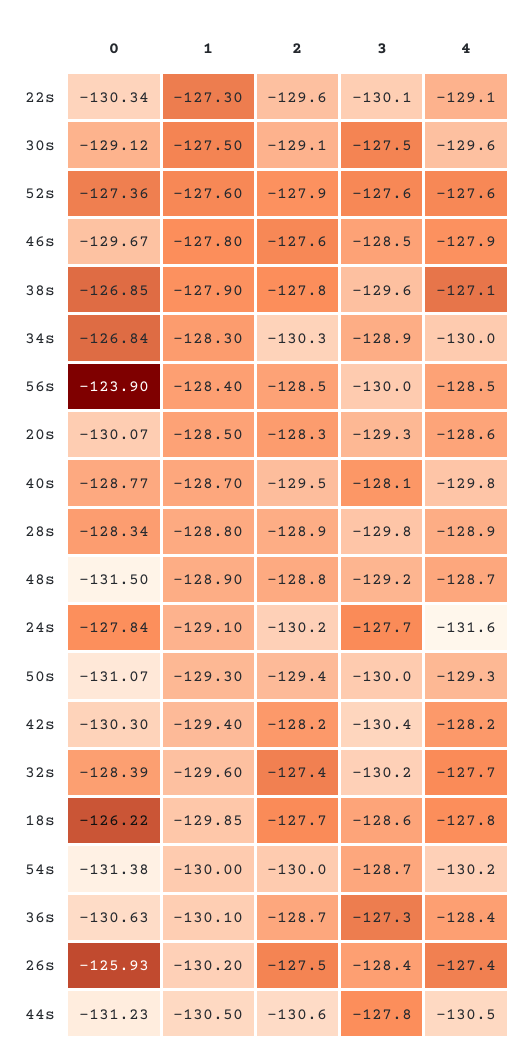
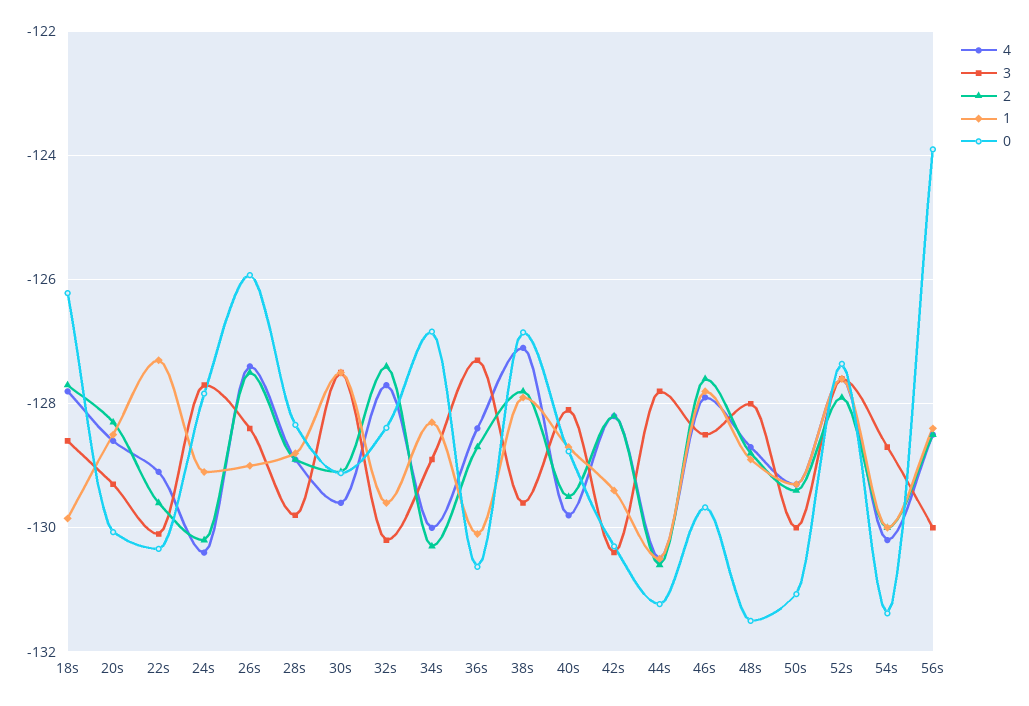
  {
    "0": {
      "22s": -130.34,
      "30s": -129.12,
      "52s": -127.36,
      "46s": -129.67,
      "38s": -126.85,
      "34s": -126.84,
      "56s": -123.9,
      "20s": -130.07,
      "40s": -128.77,
      "28s": -128.34,
      "48s": -131.5,
      "24s": -127.84,
      "50s": -131.07,
      "42s": -130.3,
      "32s": -128.39,
      "18s": -126.22,
      "54s": -131.38,
      "36s": -130.63,
      "26s": -125.93,
      "44s": -131.23
    },
    "1": {
      "22s": -127.3,
      "30s": -127.5,
      "52s": -127.6,
      "46s": -127.8,
      "38s": -127.9,
      "34s": -128.3,
      "56s": -128.4,
      "20s": -128.5,
      "40s": -128.7,
      "28s": -128.8,
      "48s": -128.9,
      "24s": -129.1,
      "50s": -129.3,
      "42s": -129.4,
      "32s": -129.6,
      "18s": -129.85,
      "54s": -130,
      "36s": -130.1,
-     "26s": -130.2,
+     "26s": -129,
      "44s": -130.5
    },
    "2": {
      "22s": -129.6,
      "30s": -129.1,
      "52s": -127.9,
      "46s": -127.6,
      "38s": -127.8,
      "34s": -130.3,
      "56s": -128.5,
      "20s": -128.3,
      "40s": -129.5,
      "28s": -128.9,
      "48s": -128.8,
      "24s": -130.2,
      "50s": -129.4,
      "42s": -128.2,
      "32s": -127.4,
      "18s": -127.7,
      "54s": -130,
      "36s": -128.7,
      "26s": -127.5,
      "44s": -130.6
    },
    "3": {
      "22s": -130.1,
      "30s": -127.5,
      "52s": -127.6,
      "46s": -128.5,
      "38s": -129.6,
      "34s": -128.9,
      "56s": -130,
      "20s": -129.3,
      "40s": -128.1,
      "28s": -129.8,
-     "48s": -129.2,
+     "48s": -128,
      "24s": -127.7,
      "50s": -130,
      "42s": -130.4,
      "32s": -130.2,
      "18s": -128.6,
      "54s": -128.7,
      "36s": -127.3,
      "26s": -128.4,
      "44s": -127.8
    },
    "4": {
      "22s": -129.1,
      "30s": -129.6,
      "52s": -127.6,
      "46s": -127.9,
      "38s": -127.1,
      "34s": -130,
      "56s": -128.5,
      "20s": -128.6,
      "40s": -129.8,
      "28s": -128.9,
      "48s": -128.7,
-     "24s": -131.6,
+     "24s": -130.4,
      "50s": -129.3,
      "42s": -128.2,
      "32s": -127.7,
      "18s": -127.8,
      "54s": -130.2,
      "36s": -128.4,
      "26s": -127.4,
      "44s": -130.5
    }
  }

